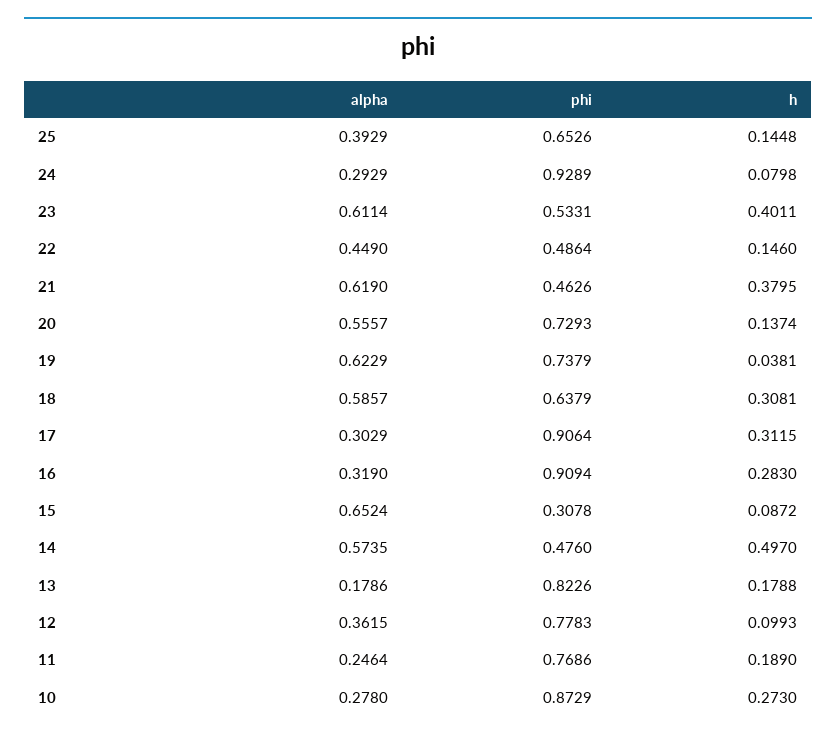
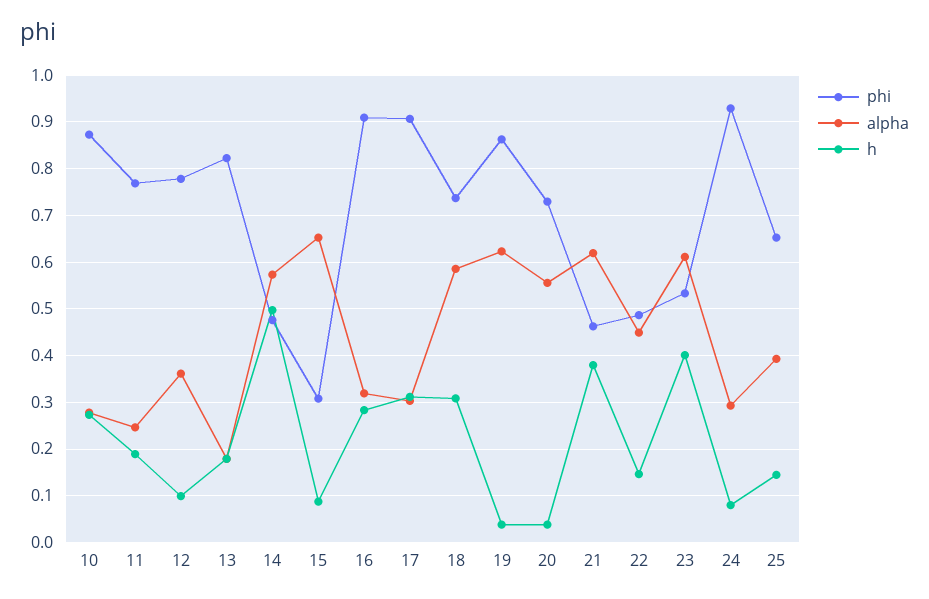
  {
    "alpha": {
      "25": 0.3929,
      "24": 0.2929,
      "23": 0.6114,
      "22": 0.449,
      "21": 0.619,
      "20": 0.5557,
      "19": 0.6229,
      "18": 0.5857,
      "17": 0.3029,
      "16": 0.319,
      "15": 0.6524,
      "14": 0.5735,
      "13": 0.1786,
      "12": 0.3615,
      "11": 0.2464,
      "10": 0.278
    },
    "phi": {
      "25": 0.6526,
      "24": 0.9289,
      "23": 0.5331,
      "22": 0.4864,
      "21": 0.4626,
      "20": 0.7293,
-     "19": 0.7379,
+     "19": 0.86,
-     "18": 0.6379,
+     "18": 0.74,
      "17": 0.9064,
      "16": 0.9094,
      "15": 0.3078,
      "14": 0.476,
      "13": 0.8226,
      "12": 0.7783,
      "11": 0.7686,
      "10": 0.8729
    },
    "h": {
      "25": 0.1448,
      "24": 0.0798,
      "23": 0.4011,
      "22": 0.146,
      "21": 0.3795,
-     "20": 0.1374,
+     "20": 0.04,
      "19": 0.0381,
      "18": 0.3081,
      "17": 0.3115,
      "16": 0.283,
      "15": 0.0872,
      "14": 0.497,
      "13": 0.1788,
      "12": 0.0993,
      "11": 0.189,
      "10": 0.273
    }
  }

